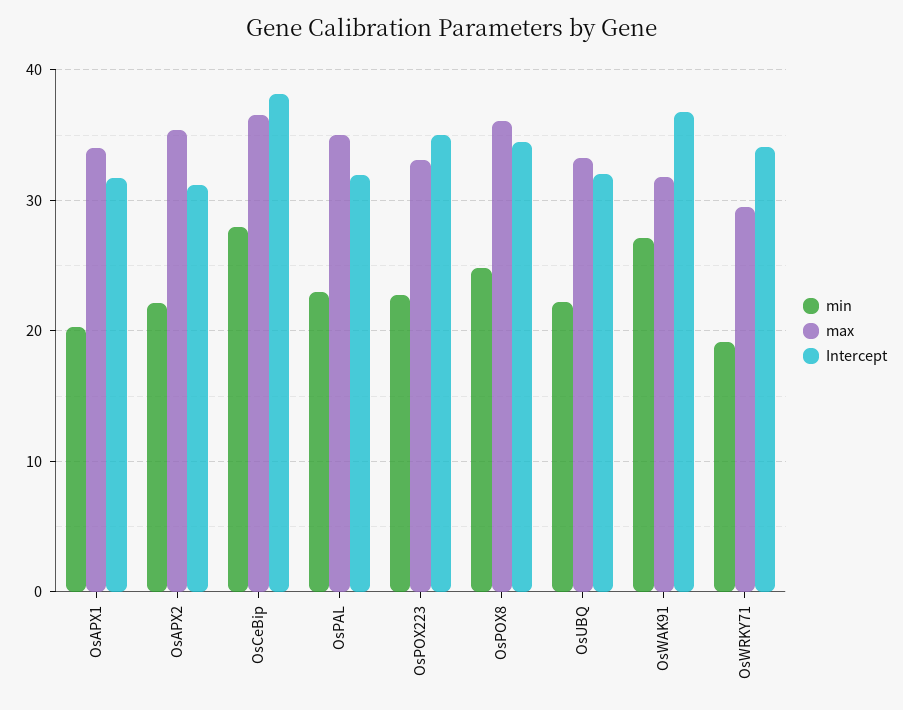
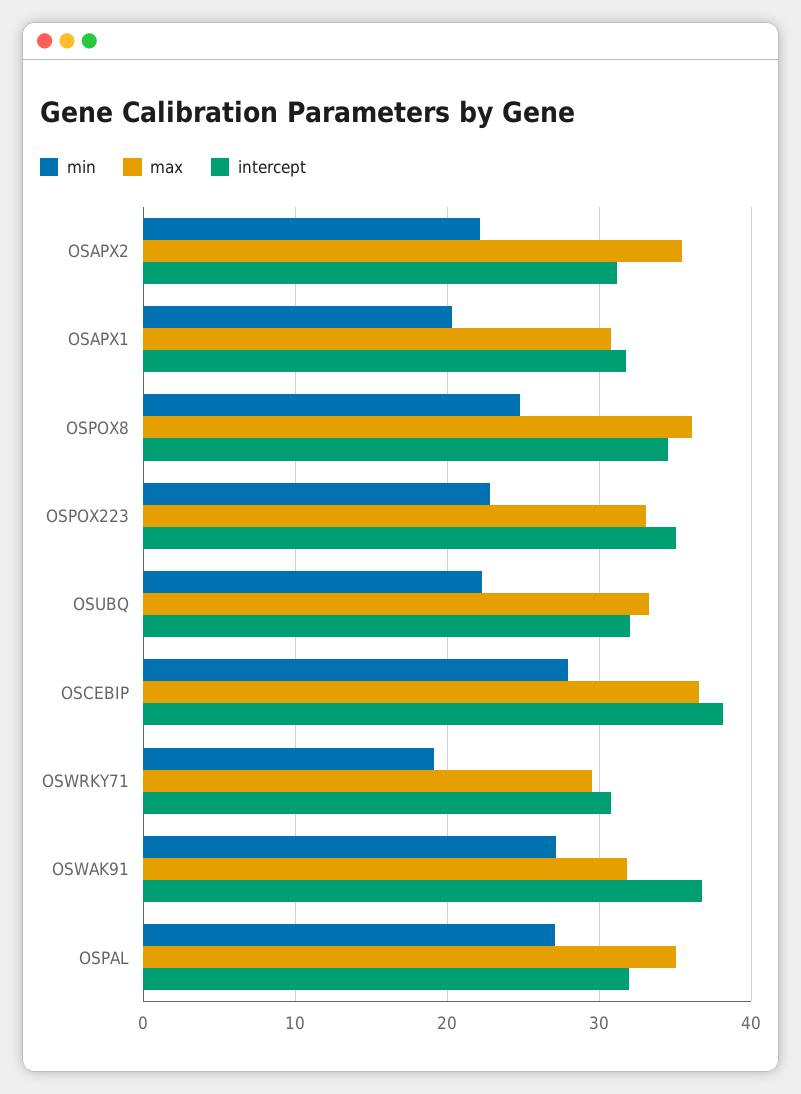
  {
    "min": {
      "OsAPX1": 20,
      "OsAPX2": 22,
      "OsCeBip": 28,
-     "OsPAL": 23,
+     "OsPAL": 27,
      "OsPOX223": 23,
      "OsPOX8": 25,
      "OsUBQ": 22,
      "OsWAK91": 27,
      "OsWRKY71": 19
    },
    "max": {
-     "OsAPX1": 34,
+     "OsAPX1": 31,
      "OsAPX2": 35,
      "OsCeBip": 37,
      "OsPAL": 35,
      "OsPOX223": 33,
      "OsPOX8": 36,
      "OsUBQ": 33,
      "OsWAK91": 32,
      "OsWRKY71": 29
    },
    "Intercept": {
      "OsAPX1": 32,
      "OsAPX2": 31,
      "OsCeBip": 38,
      "OsPAL": 32,
      "OsPOX223": 35,
      "OsPOX8": 34,
      "OsUBQ": 32,
      "OsWAK91": 37,
-     "OsWRKY71": 34
+     "OsWRKY71": 31
    }
  }

